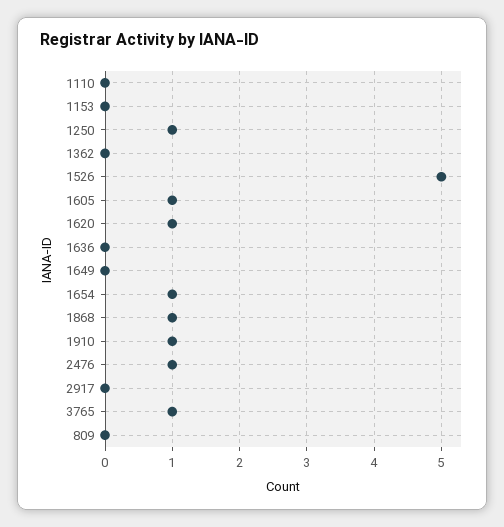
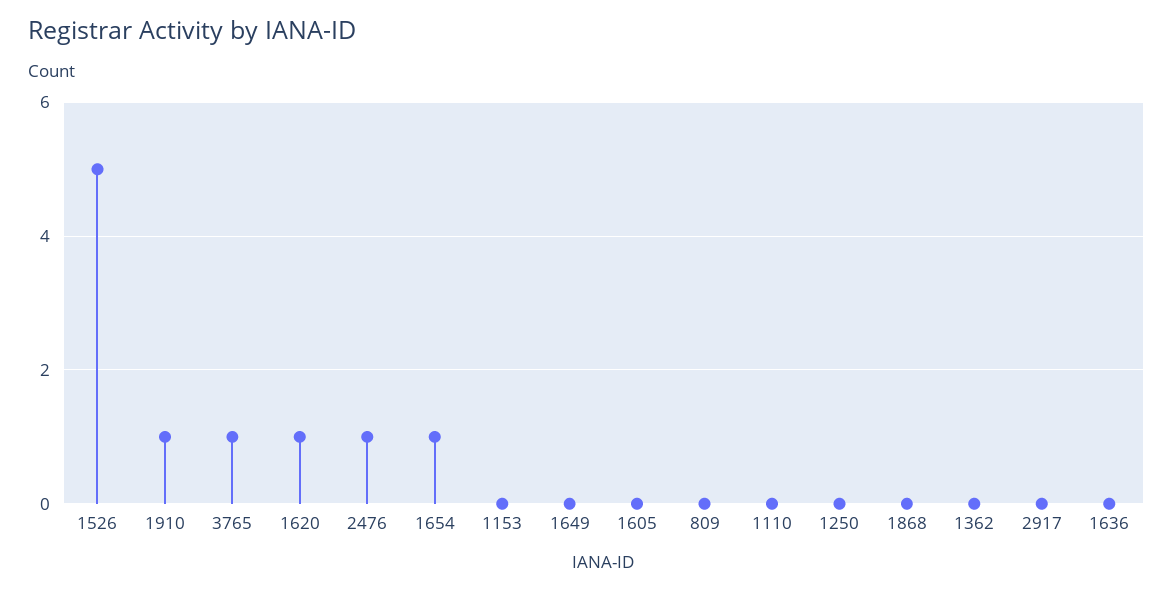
  {
    "1110": 0,
    "1153": 0,
-   "1250": 1,
+   "1250": 0,
    "1362": 0,
    "1526": 5,
-   "1605": 1,
+   "1605": 0,
    "1620": 1,
    "1636": 0,
    "1649": 0,
    "1654": 1,
-   "1868": 1,
+   "1868": 0,
    "1910": 1,
    "2476": 1,
    "2917": 0,
    "3765": 1,
    "809": 0
  }

